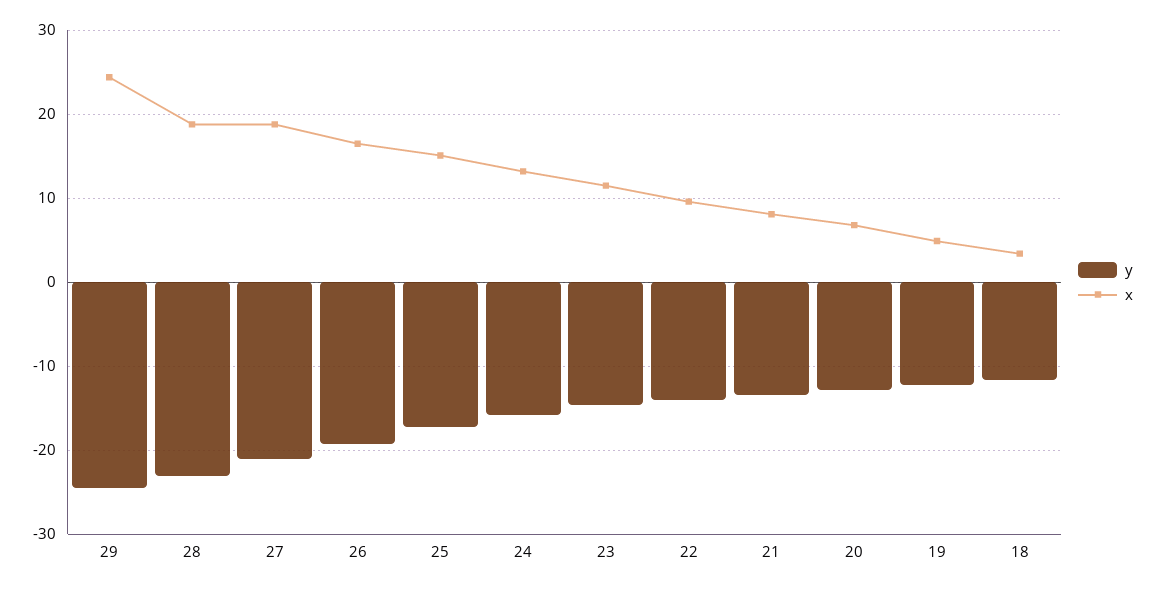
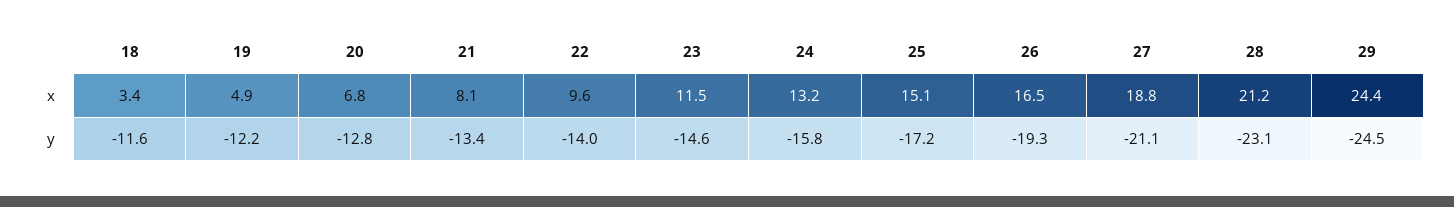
  {
    "y": {
      "29": -24.5,
      "28": -23.1,
      "27": -21.1,
      "26": -19.3,
      "25": -17.2,
      "24": -15.8,
      "23": -14.6,
      "22": -14,
      "21": -13.4,
      "20": -12.8,
      "19": -12.2,
      "18": -11.6
    },
    "x": {
      "29": 24.4,
-     "28": 19,
+     "28": 21.2,
      "27": 18.8,
      "26": 16.5,
      "25": 15.1,
      "24": 13.2,
      "23": 11.5,
      "22": 9.6,
      "21": 8.1,
      "20": 6.8,
      "19": 4.9,
      "18": 3.4
    }
  }

